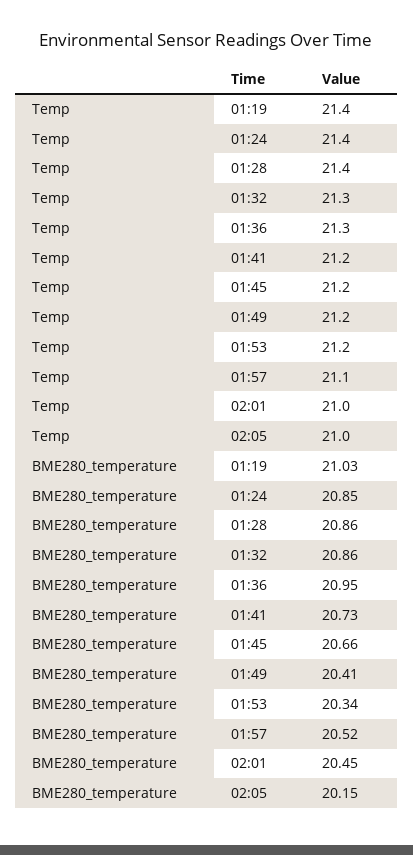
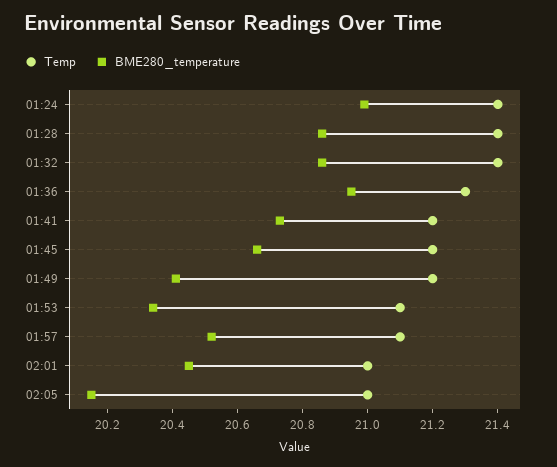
  {
    "Temp": {
-     "01:19": 21.4,
      "01:24": 21.4,
      "01:28": 21.4,
-     "01:32": 21.3,
+     "01:32": 21.4,
      "01:36": 21.3,
      "01:41": 21.2,
      "01:45": 21.2,
      "01:49": 21.2,
-     "01:53": 21.2,
+     "01:53": 21.1,
      "01:57": 21.1,
      "02:01": 21,
      "02:05": 21
    },
    "BME280_temperature": {
-     "01:19": 21.03,
-     "01:24": 20.85,
+     "01:24": 21,
      "01:28": 20.86,
      "01:32": 20.86,
      "01:36": 20.95,
      "01:41": 20.73,
      "01:45": 20.66,
      "01:49": 20.41,
      "01:53": 20.34,
      "01:57": 20.52,
      "02:01": 20.45,
      "02:05": 20.15
    }
  }

